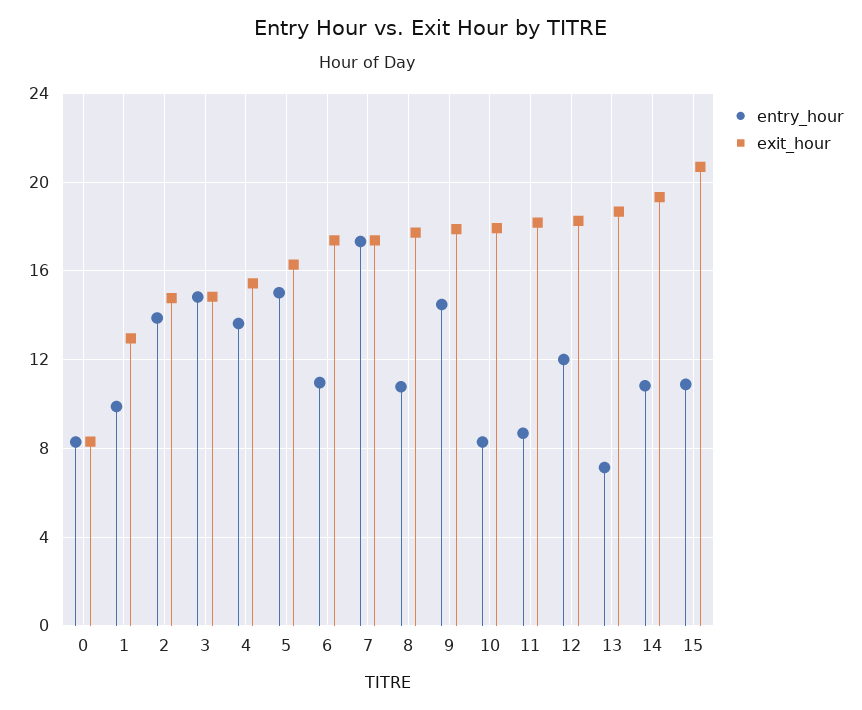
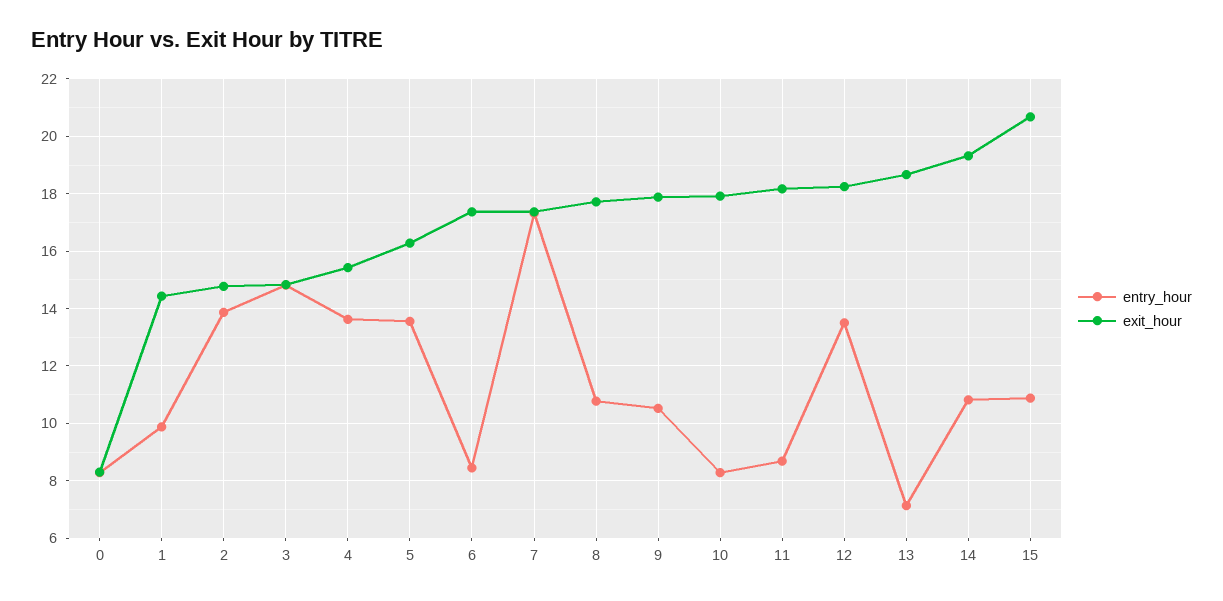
  {
    "entry_hour": {
      "0": 8.25,
      "1": 10,
      "2": 13.75,
      "3": 14.75,
      "4": 13.5,
-     "5": 15,
+     "5": 13.5,
-     "6": 11,
+     "6": 8.5,
      "7": 17.25,
      "8": 10.75,
-     "9": 14.5,
+     "9": 10.5,
      "10": 8.25,
      "11": 8.75,
-     "12": 12,
+     "12": 13.5,
      "13": 7.25,
      "14": 10.75,
      "15": 11
    },
    "exit_hour": {
      "0": 8.25,
-     "1": 13,
+     "1": 14.5,
      "2": 14.75,
      "3": 14.75,
      "4": 15.5,
      "5": 16.25,
      "6": 17.25,
      "7": 17.25,
      "8": 17.75,
      "9": 18,
      "10": 18,
      "11": 18.25,
      "12": 18.25,
      "13": 18.75,
      "14": 19.25,
      "15": 20.75
    }
  }

